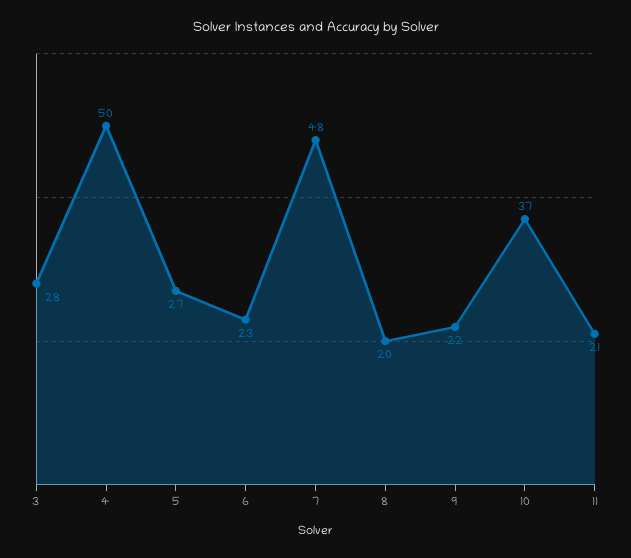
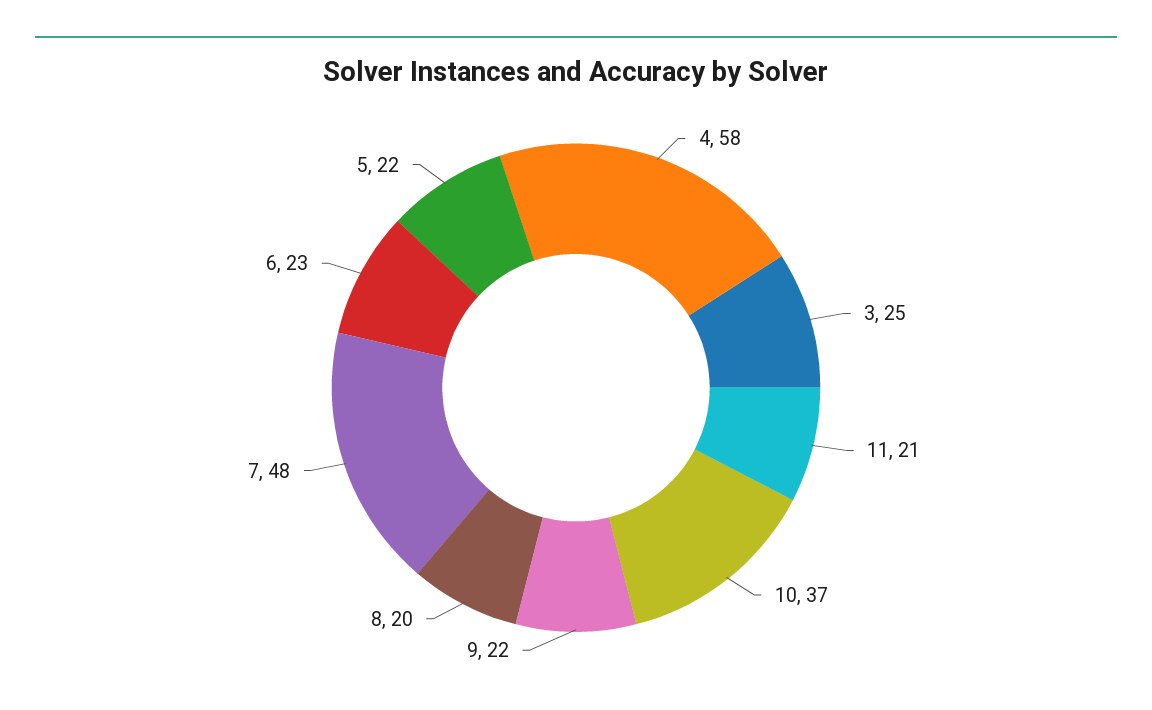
  {
-   "3": 28,
+   "3": 25,
-   "4": 50,
+   "4": 58,
-   "5": 27,
+   "5": 22,
    "6": 23,
    "7": 48,
    "8": 20,
    "9": 22,
    "10": 37,
    "11": 21
  }

